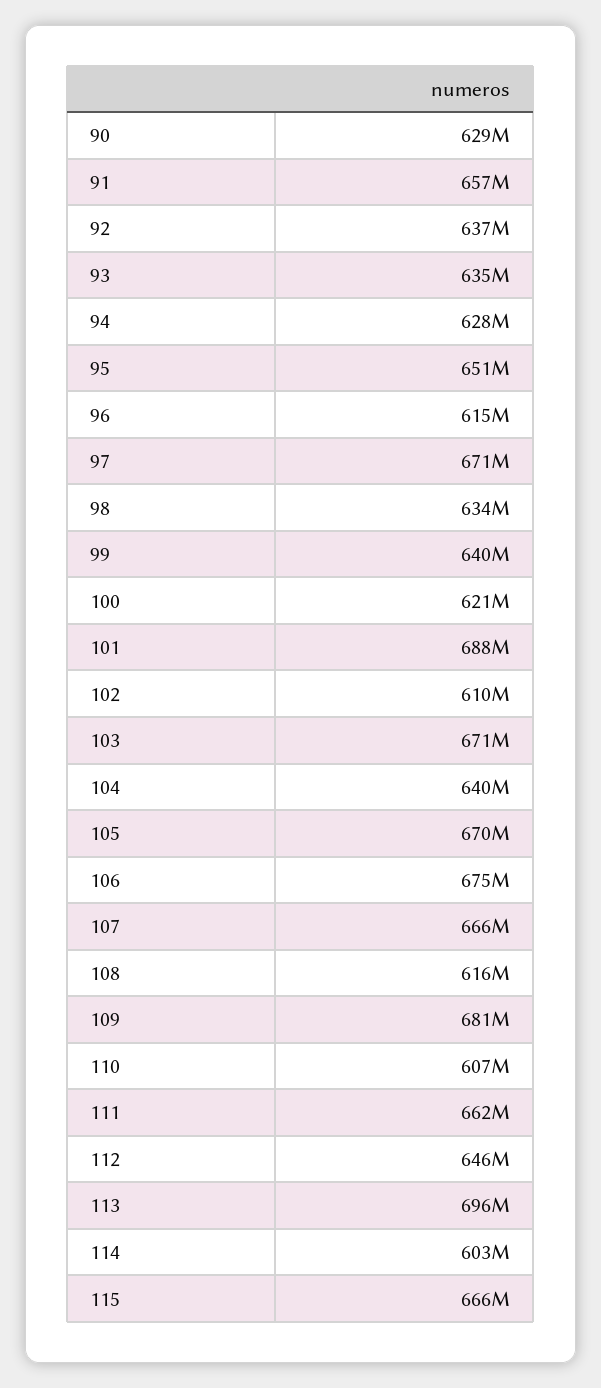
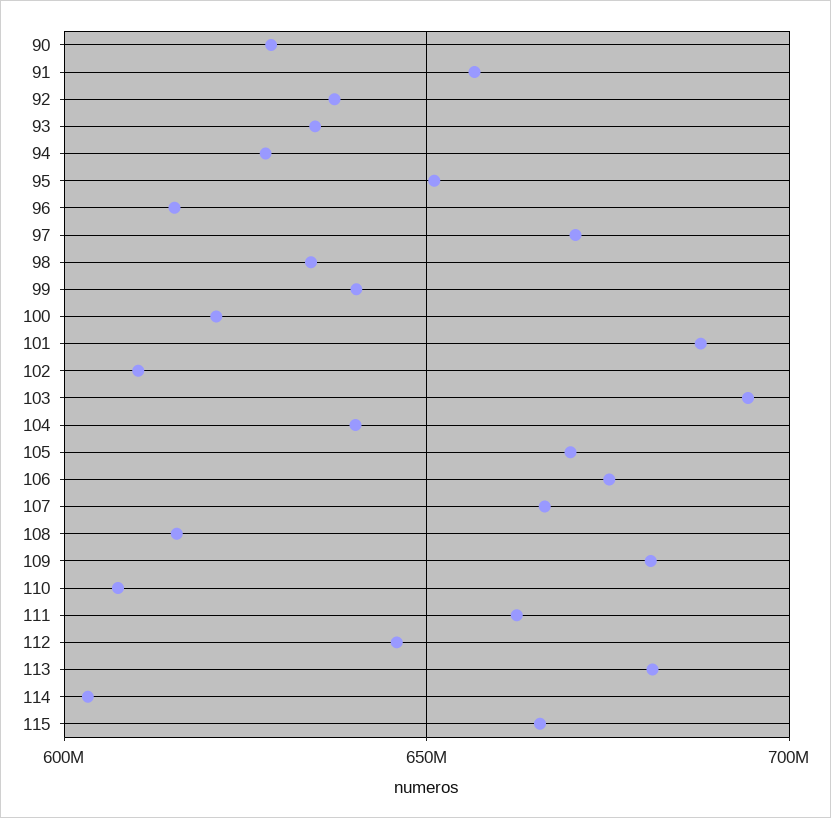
  {
    "90": 629000000,
    "91": 657000000,
    "92": 637000000,
    "93": 635000000,
    "94": 628000000,
    "95": 651000000,
    "96": 615000000,
    "97": 671000000,
    "98": 634000000,
    "99": 640000000,
    "100": 621000000,
    "101": 688000000,
    "102": 610000000,
-   "103": 671000000,
+   "103": 695000000,
    "104": 640000000,
    "105": 670000000,
    "106": 675000000,
    "107": 666000000,
    "108": 616000000,
    "109": 681000000,
    "110": 607000000,
    "111": 662000000,
    "112": 646000000,
-   "113": 696000000,
+   "113": 680000000,
    "114": 603000000,
    "115": 666000000
  }

